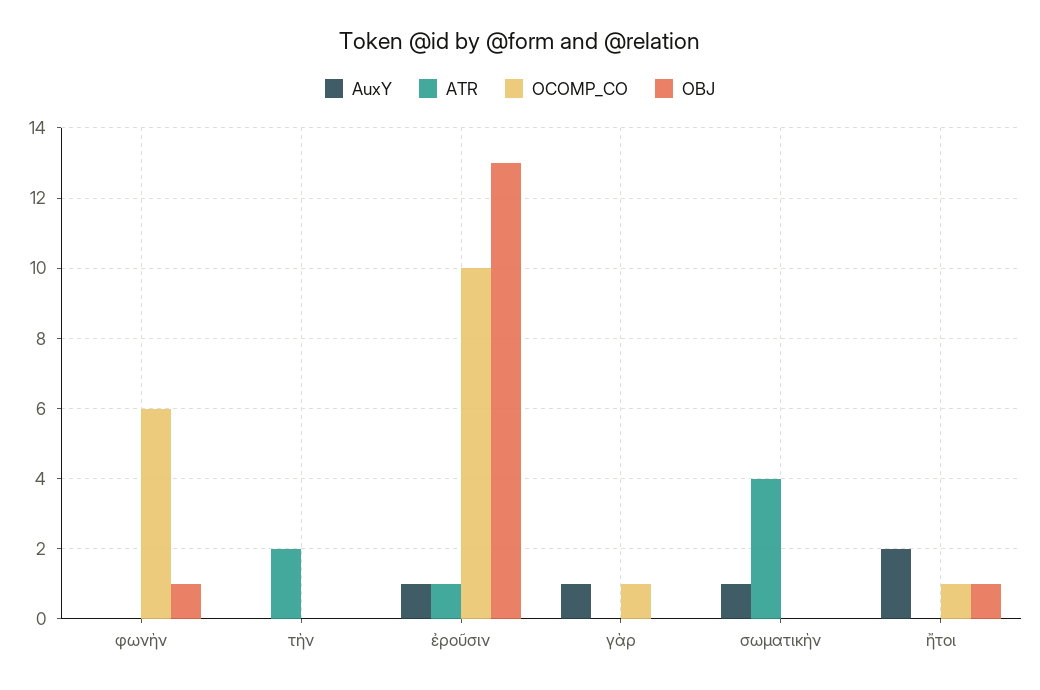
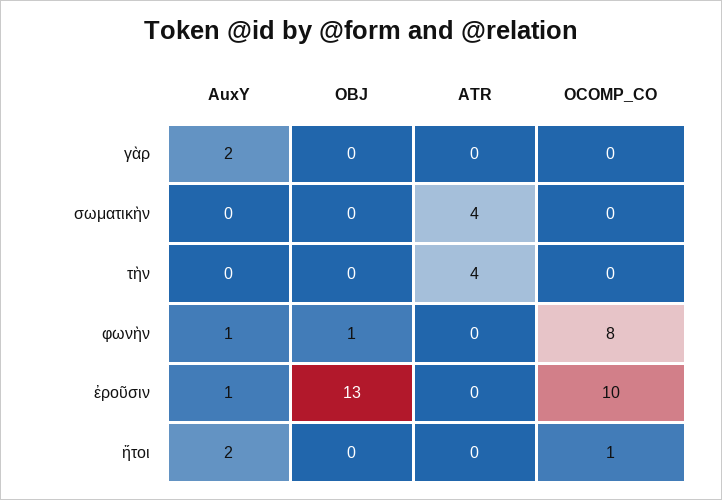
  {
    "AuxY": {
-     "φωνὴν": 0,
+     "φωνὴν": 1,
      "τὴν": 0,
      "ἐροῦσιν": 1,
-     "γὰρ": 1,
+     "γὰρ": 2,
-     "σωματικὴν": 1,
+     "σωματικὴν": 0,
      "ἤτοι": 2
    },
    "ATR": {
      "φωνὴν": 0,
-     "τὴν": 2,
+     "τὴν": 4,
-     "ἐροῦσιν": 1,
+     "ἐροῦσιν": 0,
      "γὰρ": 0,
      "σωματικὴν": 4,
      "ἤτοι": 0
    },
    "OCOMP_CO": {
-     "φωνὴν": 6,
+     "φωνὴν": 8,
      "τὴν": 0,
      "ἐροῦσιν": 10,
-     "γὰρ": 1,
+     "γὰρ": 0,
      "σωματικὴν": 0,
      "ἤτοι": 1
    },
    "OBJ": {
      "φωνὴν": 1,
      "τὴν": 0,
      "ἐροῦσιν": 13,
      "γὰρ": 0,
      "σωματικὴν": 0,
-     "ἤτοι": 1
+     "ἤτοι": 0
    }
  }

